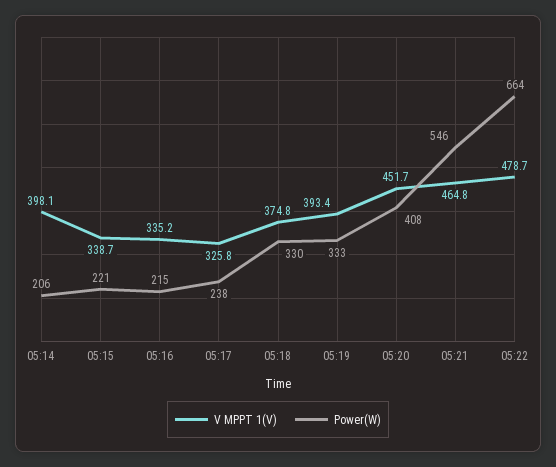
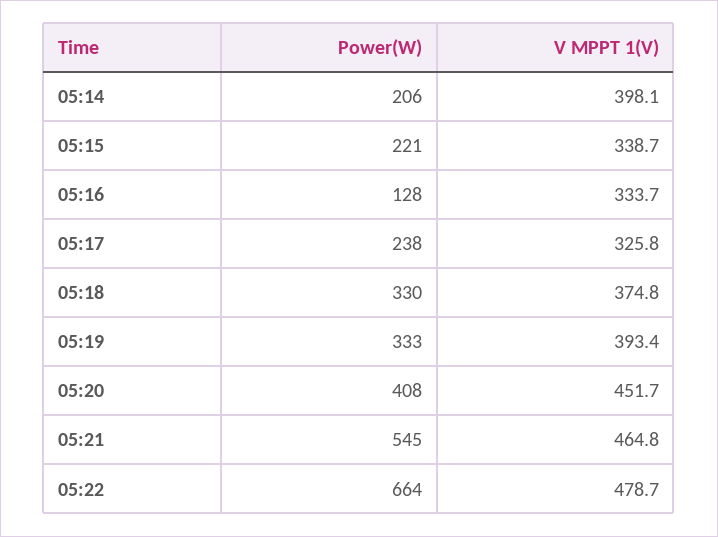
  {
    "V MPPT 1(V)": {
      "05:14": 398.1,
      "05:15": 338.7,
-     "05:16": 335.2,
+     "05:16": 333.7,
      "05:17": 325.8,
      "05:18": 374.8,
      "05:19": 393.4,
      "05:20": 451.7,
      "05:21": 464.8,
      "05:22": 478.7
    },
    "Power(W)": {
      "05:14": 206,
      "05:15": 221,
-     "05:16": 215,
+     "05:16": 128,
      "05:17": 238,
      "05:18": 330,
      "05:19": 333,
      "05:20": 408,
-     "05:21": 546,
+     "05:21": 545,
      "05:22": 664
    }
  }

